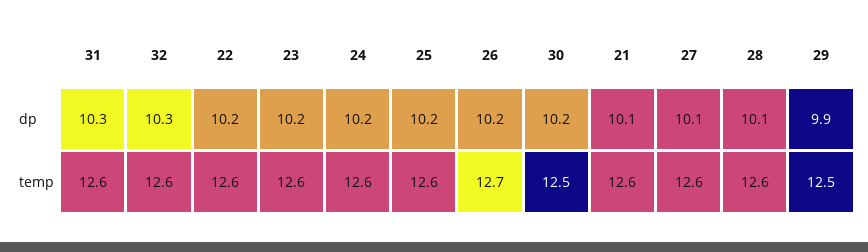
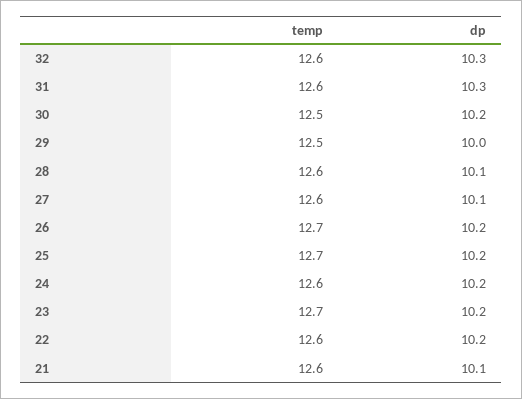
  {
    "31": {
      "dp": 10.3,
      "temp": 12.6
    },
    "32": {
      "dp": 10.3,
      "temp": 12.6
    },
    "22": {
      "dp": 10.2,
      "temp": 12.6
    },
    "23": {
      "dp": 10.2,
-     "temp": 12.6
+     "temp": 12.7
    },
    "24": {
      "dp": 10.2,
      "temp": 12.6
    },
    "25": {
      "dp": 10.2,
-     "temp": 12.6
+     "temp": 12.7
    },
    "26": {
      "dp": 10.2,
      "temp": 12.7
    },
    "30": {
      "dp": 10.2,
      "temp": 12.5
    },
    "21": {
      "dp": 10.1,
      "temp": 12.6
    },
    "27": {
      "dp": 10.1,
      "temp": 12.6
    },
    "28": {
      "dp": 10.1,
      "temp": 12.6
    },
    "29": {
-     "dp": 9.9,
+     "dp": 10,
      "temp": 12.5
    }
  }

